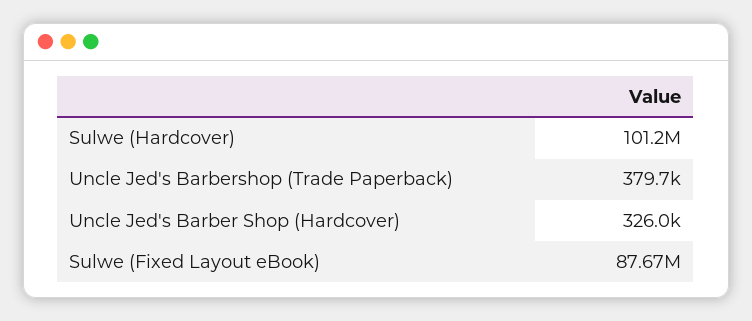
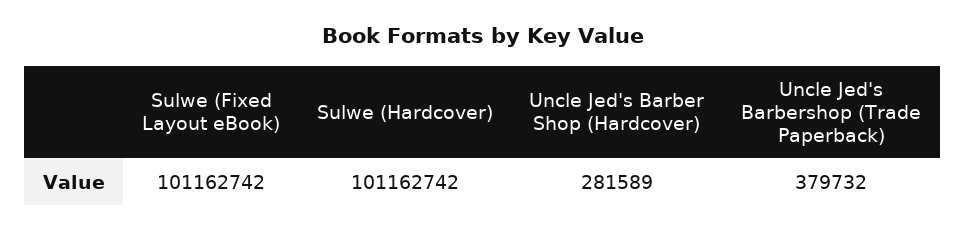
  {
    "Sulwe (Hardcover)": 101162742,
    "Uncle Jed's Barbershop (Trade Paperback)": 379732,
-   "Uncle Jed's Barber Shop (Hardcover)": 326000,
+   "Uncle Jed's Barber Shop (Hardcover)": 281589,
-   "Sulwe (Fixed Layout eBook)": 87670000
+   "Sulwe (Fixed Layout eBook)": 101162742
  }

